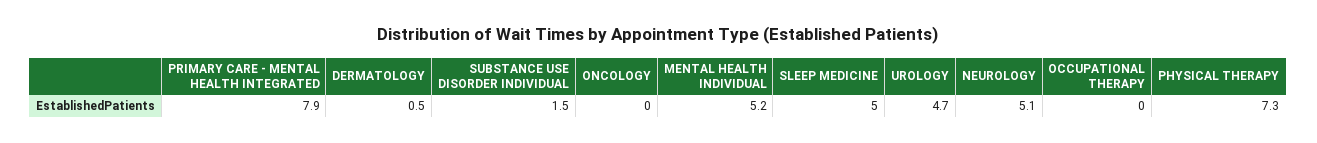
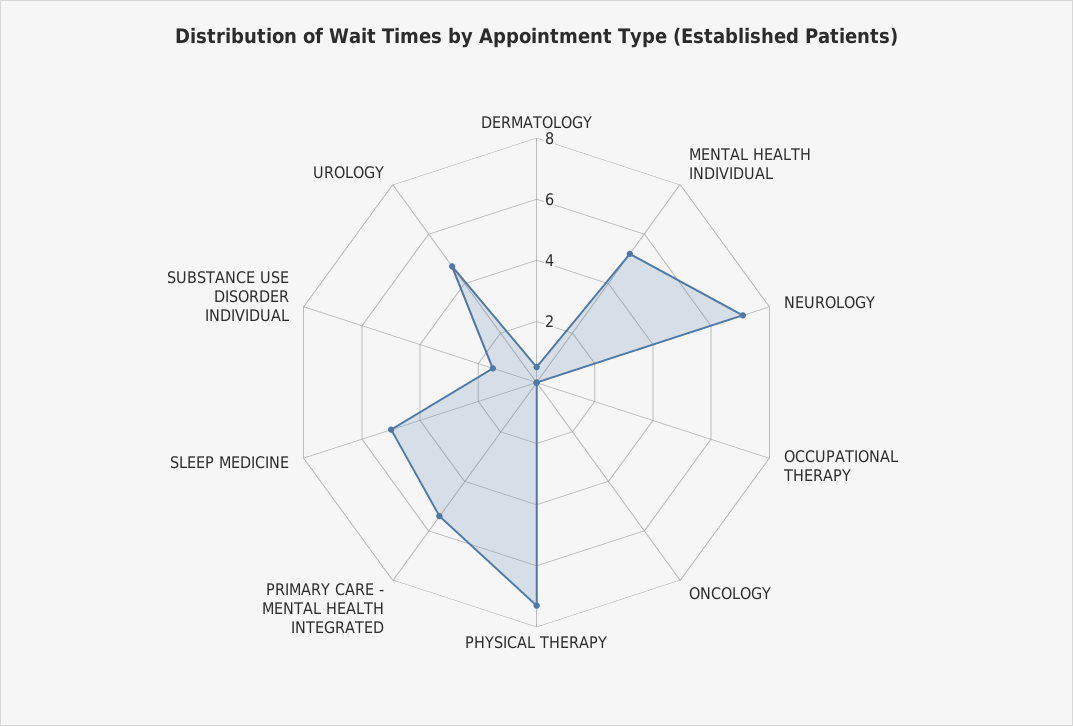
  {
-   "PRIMARY CARE - MENTAL HEALTH INTEGRATED": 7.9,
+   "PRIMARY CARE - MENTAL HEALTH INTEGRATED": 5.5,
    "DERMATOLOGY": 0.5,
    "SUBSTANCE USE DISORDER INDIVIDUAL": 1.5,
    "ONCOLOGY": 0,
    "MENTAL HEALTH INDIVIDUAL": 5.2,
    "SLEEP MEDICINE": 5,
    "UROLOGY": 4.7,
-   "NEUROLOGY": 5.1,
+   "NEUROLOGY": 7,
    "OCCUPATIONAL THERAPY": 0,
    "PHYSICAL THERAPY": 7.3
  }

